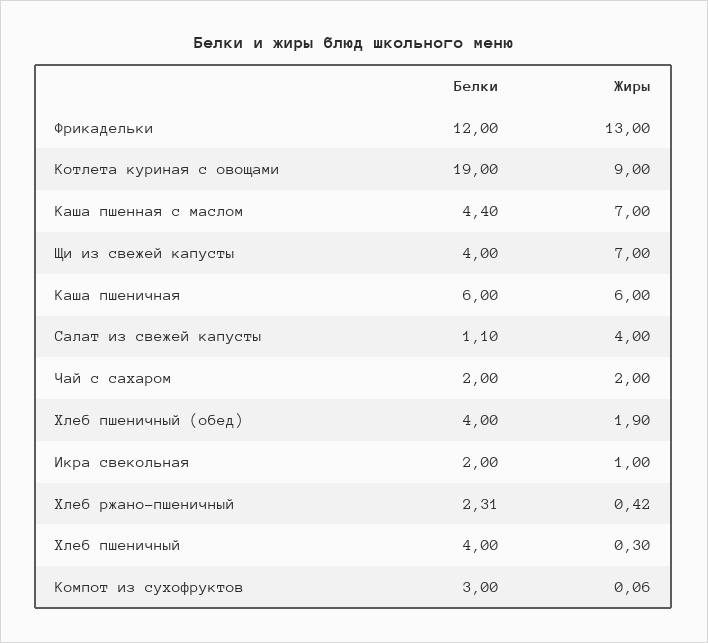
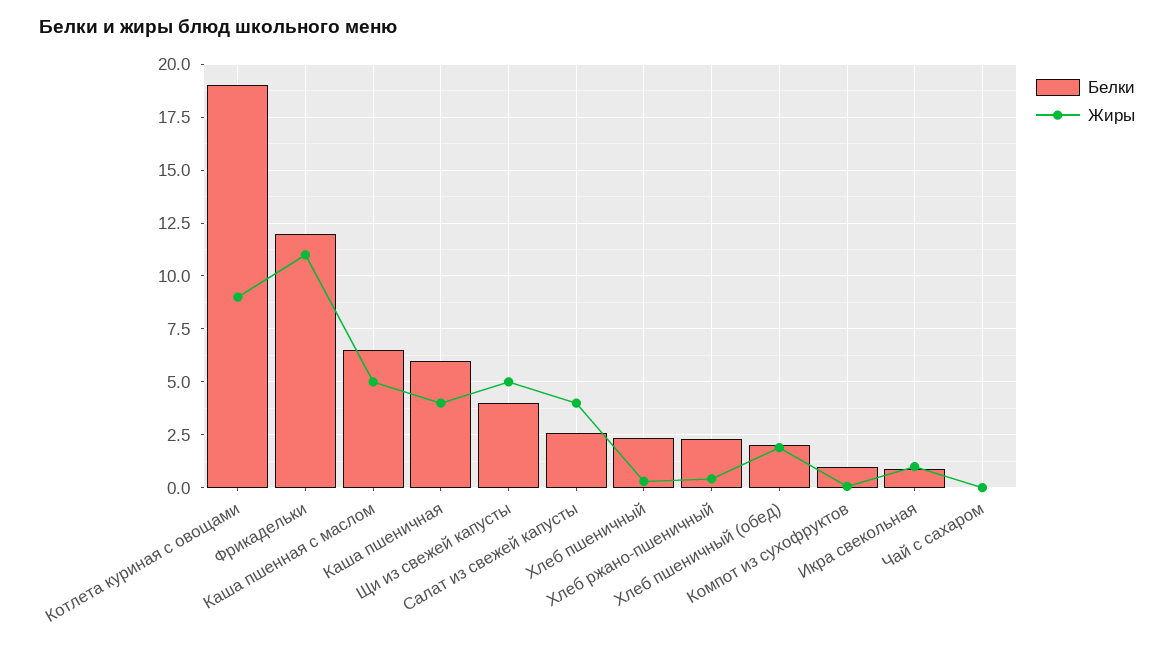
  {
    "Белки": {
      "Фрикадельки": 12,
      "Котлета куриная с овощами": 19,
-     "Каша пшенная с маслом": 4.4,
+     "Каша пшенная с маслом": 6.5,
      "Щи из свежей капусты": 4,
      "Каша пшеничная": 6,
-     "Салат из свежей капусты": 1.1,
+     "Салат из свежей капусты": 2.5,
-     "Чай с сахаром": 2,
+     "Чай с сахаром": 0,
-     "Хлеб пшеничный (обед)": 4,
+     "Хлеб пшеничный (обед)": 2,
-     "Икра свекольная": 2,
+     "Икра свекольная": 1,
      "Хлеб ржано-пшеничный": 2.31,
-     "Хлеб пшеничный": 4,
+     "Хлеб пшеничный": 2.5,
-     "Компот из сухофруктов": 3
+     "Компот из сухофруктов": 1
    },
    "Жиры": {
-     "Фрикадельки": 13,
+     "Фрикадельки": 11,
      "Котлета куриная с овощами": 9,
-     "Каша пшенная с маслом": 7,
+     "Каша пшенная с маслом": 5,
-     "Щи из свежей капусты": 7,
+     "Щи из свежей капусты": 5,
-     "Каша пшеничная": 6,
+     "Каша пшеничная": 4,
      "Салат из свежей капусты": 4,
-     "Чай с сахаром": 2,
+     "Чай с сахаром": 0,
      "Хлеб пшеничный (обед)": 1.9,
      "Икра свекольная": 1,
      "Хлеб ржано-пшеничный": 0.42,
      "Хлеб пшеничный": 0.3,
      "Компот из сухофруктов": 0.06
    }
  }

